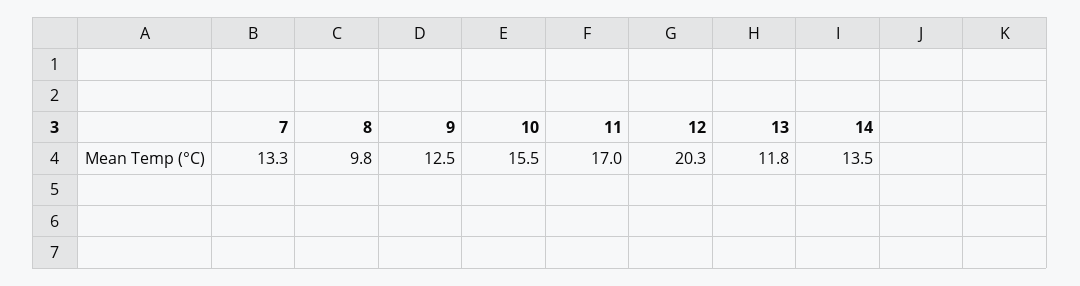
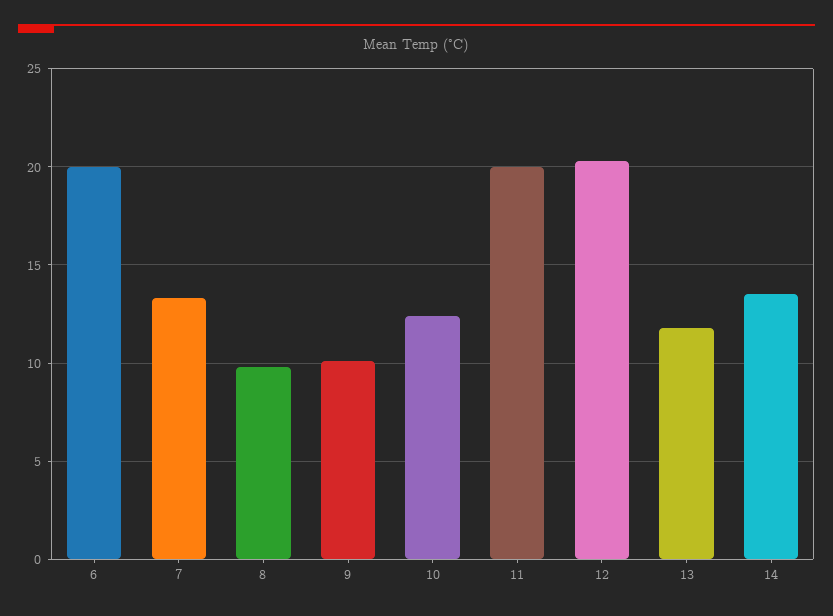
  {
    "7": 13.3,
    "8": 9.8,
-   "9": 12.5,
+   "9": 10,
-   "10": 15.5,
+   "10": 12.5,
-   "11": 17,
+   "11": 20,
    "12": 20.3,
    "13": 11.8,
-   "14": 13.5
+   "14": 13.5,
+   "6": 20
  }

